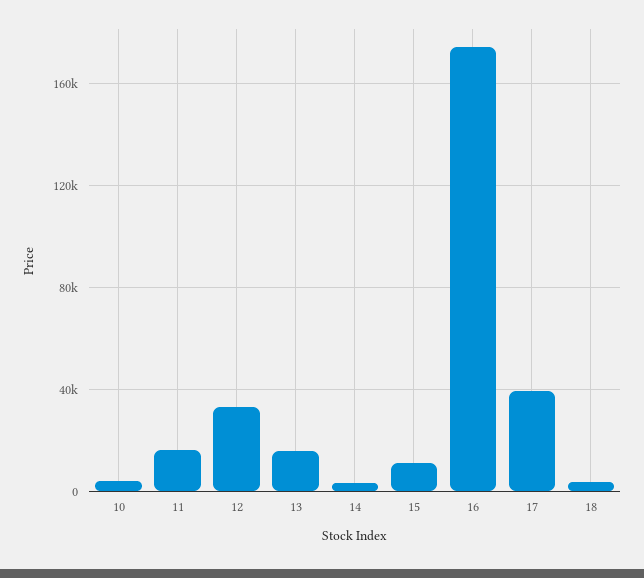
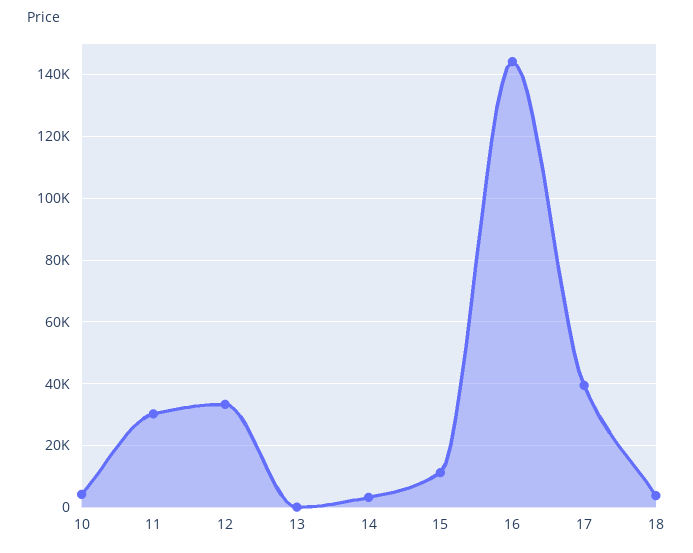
  {
    "10": 4000,
-   "11": 15000,
+   "11": 30000,
    "12": 34000,
-   "13": 15000,
+   "13": 0,
    "14": 4000,
    "15": 12000,
-   "16": 175000,
+   "16": 144000,
    "17": 40000,
    "18": 4000
  }

